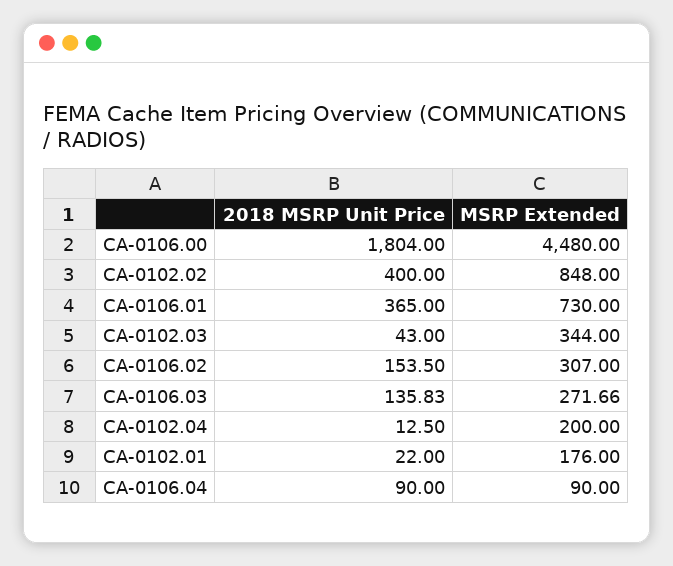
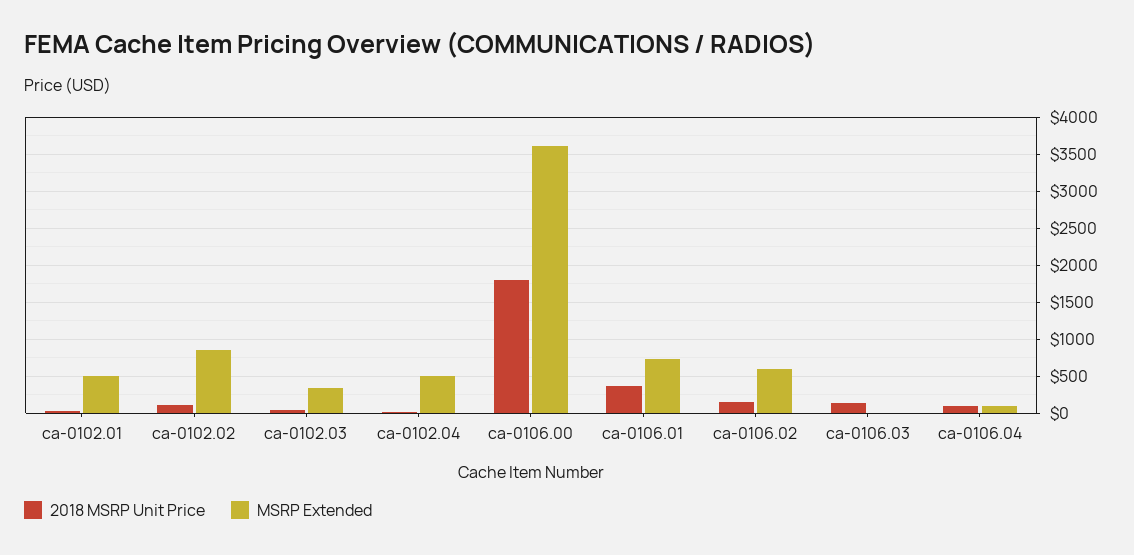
  {
    "2018 MSRP Unit Price": {
      "CA-0106.00": 1804,
-     "CA-0102.02": 400,
+     "CA-0102.02": 100,
      "CA-0106.01": 365,
      "CA-0102.03": 43,
      "CA-0106.02": 153.5,
      "CA-0106.03": 135.83,
      "CA-0102.04": 12.5,
      "CA-0102.01": 22,
      "CA-0106.04": 90
    },
    "MSRP Extended": {
-     "CA-0106.00": 4480,
+     "CA-0106.00": 3600,
      "CA-0102.02": 848,
      "CA-0106.01": 730,
      "CA-0102.03": 344,
-     "CA-0106.02": 307,
+     "CA-0106.02": 600,
-     "CA-0106.03": 271.66,
+     "CA-0106.03": 0,
-     "CA-0102.04": 200,
+     "CA-0102.04": 500,
-     "CA-0102.01": 176,
+     "CA-0102.01": 500,
      "CA-0106.04": 90
    }
  }

